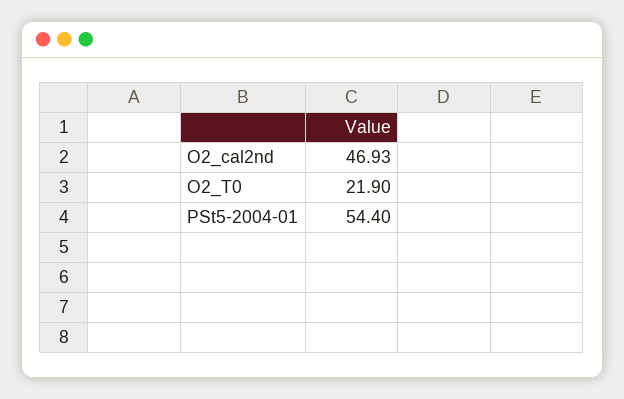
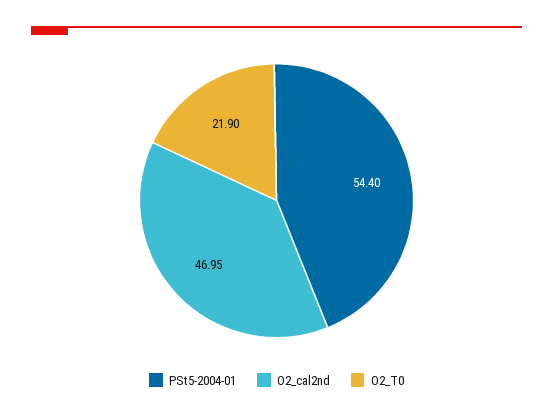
  {
-   "O2_cal2nd": 46.93,
+   "O2_cal2nd": 46.95,
    "O2_T0": 21.9,
    "PSt5-2004-01": 54.4
  }

